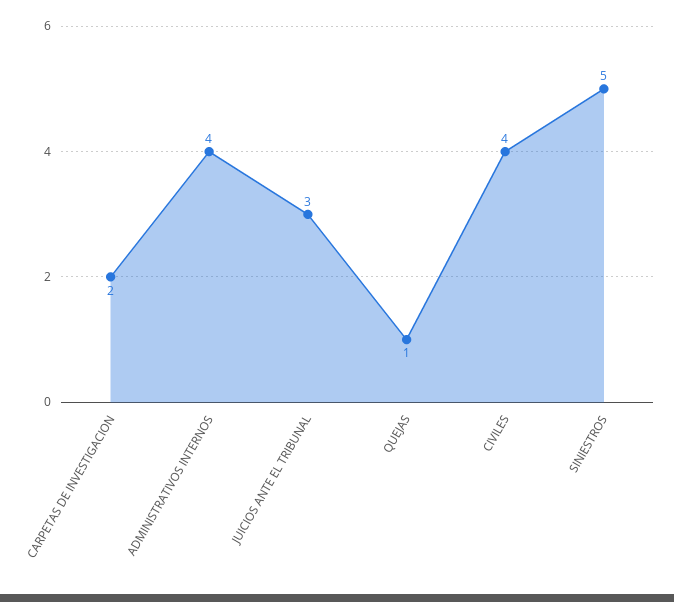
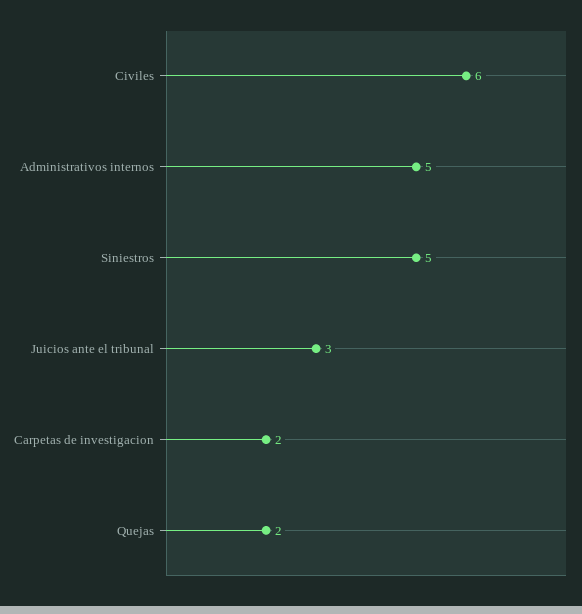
  {
    "CARPETAS DE INVESTIGACION": 2,
-   "ADMINISTRATIVOS INTERNOS": 4,
+   "ADMINISTRATIVOS INTERNOS": 5,
    "JUICIOS ANTE EL TRIBUNAL": 3,
-   "QUEJAS": 1,
+   "QUEJAS": 2,
-   "CIVILES": 4,
+   "CIVILES": 6,
    "SINIESTROS": 5
  }

